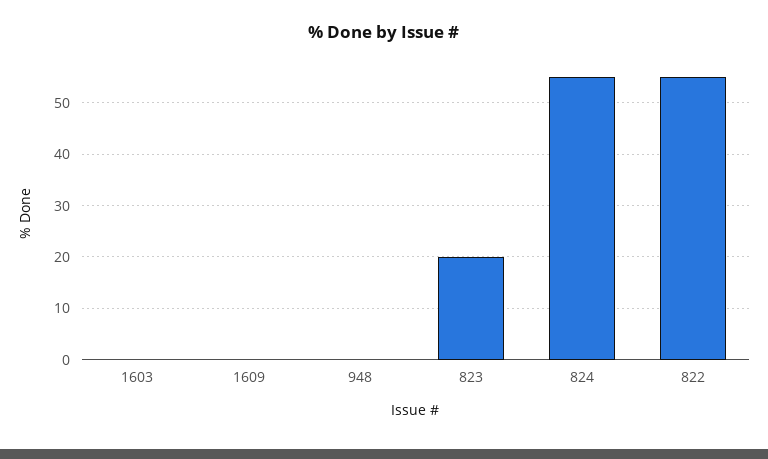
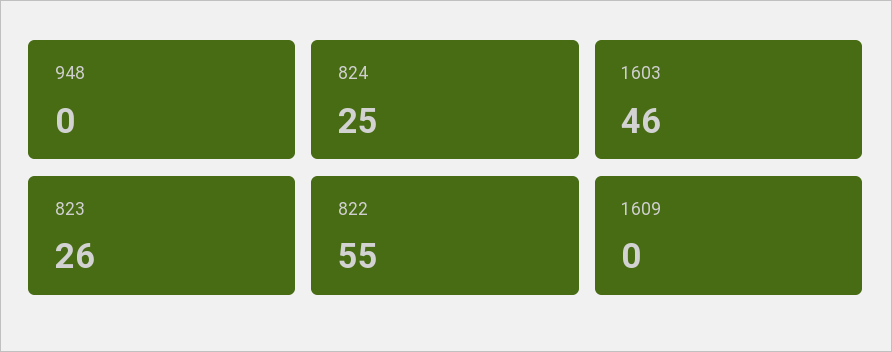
  {
-   "1603": 0,
+   "1603": 46,
    "1609": 0,
    "948": 0,
-   "823": 20,
+   "823": 26,
-   "824": 55,
+   "824": 25,
    "822": 55
  }

